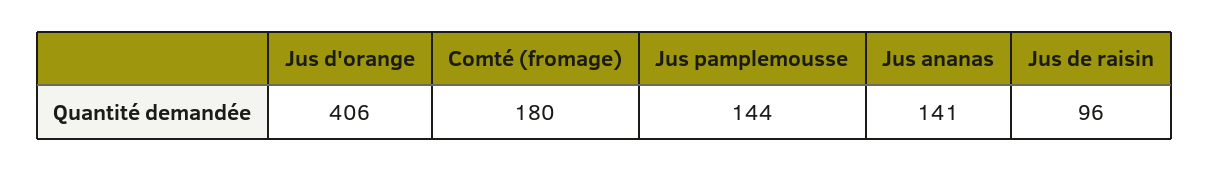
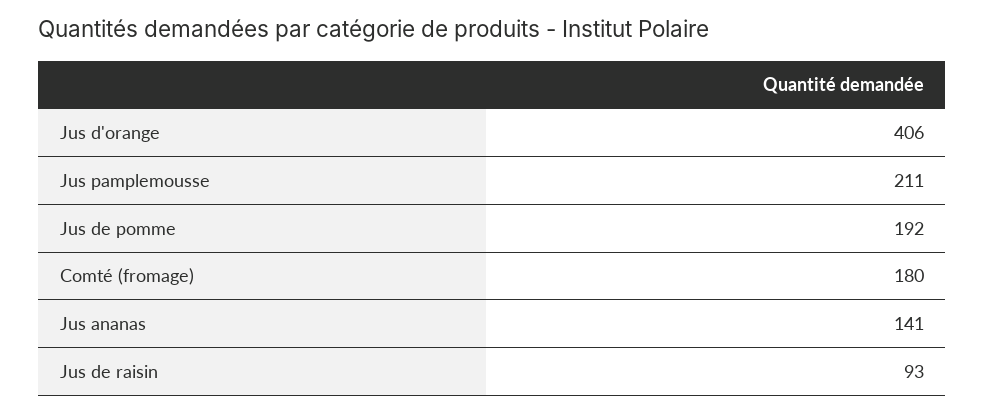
  {
    "Jus d'orange": 406,
    "Comté (fromage)": 180,
-   "Jus pamplemousse": 144,
+   "Jus pamplemousse": 211,
    "Jus ananas": 141,
-   "Jus de raisin": 96
+   "Jus de raisin": 93,
+   "Jus de pomme": 192
  }

